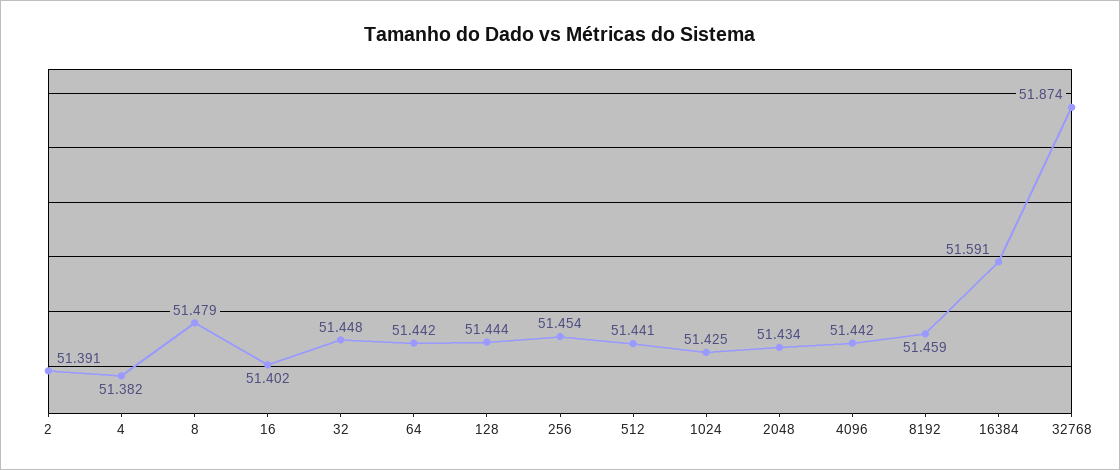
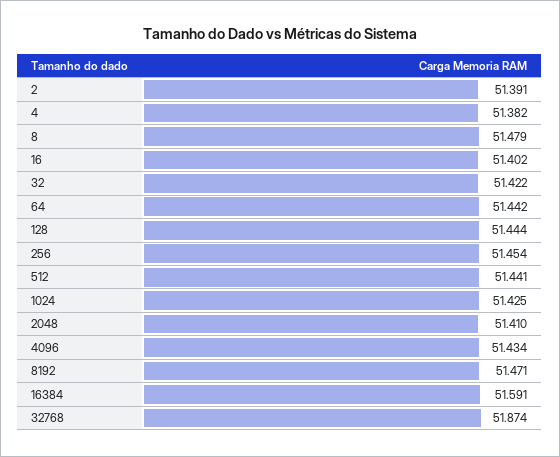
  {
    "2": 51.391,
    "4": 51.382,
    "8": 51.479,
    "16": 51.402,
-   "32": 51.448,
+   "32": 51.422,
    "64": 51.442,
    "128": 51.444,
    "256": 51.454,
    "512": 51.441,
    "1024": 51.425,
-   "2048": 51.434,
+   "2048": 51.41,
-   "4096": 51.442,
+   "4096": 51.434,
-   "8192": 51.459,
+   "8192": 51.471,
    "16384": 51.591,
    "32768": 51.874
  }

